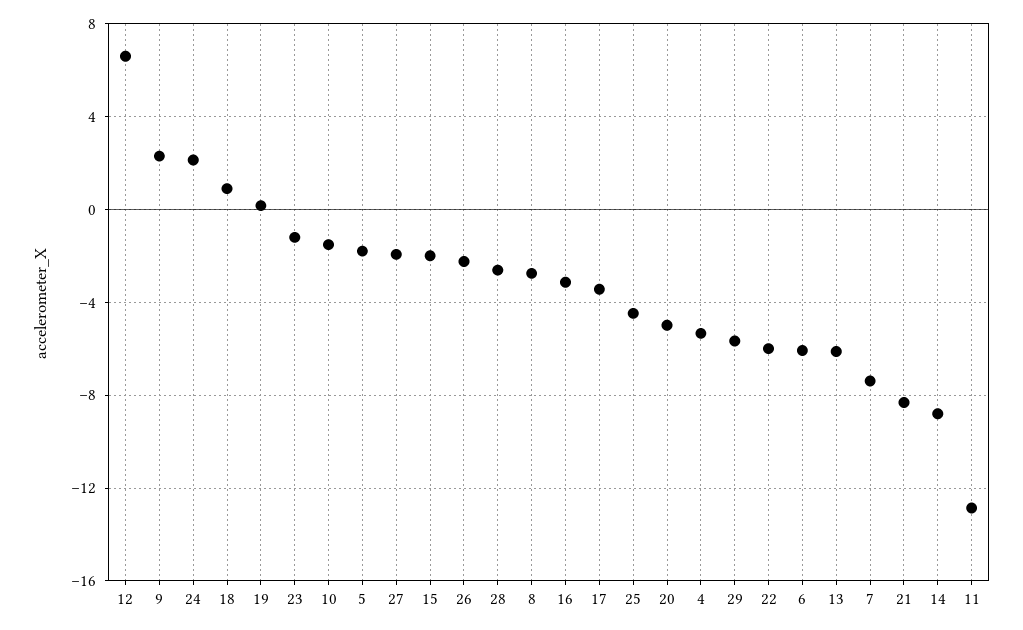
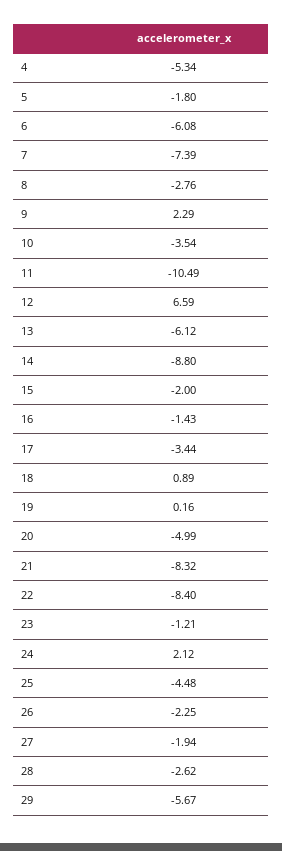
  {
    "12": 6.59,
    "9": 2.29,
    "24": 2.12,
    "18": 0.89,
    "19": 0.16,
    "23": -1.21,
-   "10": -1.5,
+   "10": -3.54,
    "5": -1.8,
    "27": -1.94,
    "15": -2,
    "26": -2.25,
    "28": -2.62,
    "8": -2.76,
-   "16": -3,
+   "16": -1.43,
    "17": -3.44,
    "25": -4.48,
    "20": -4.99,
    "4": -5.34,
    "29": -5.67,
-   "22": -6,
+   "22": -8.4,
    "6": -6.08,
    "13": -6.12,
    "7": -7.39,
    "21": -8.32,
    "14": -8.8,
-   "11": -13
+   "11": -10.49
  }

